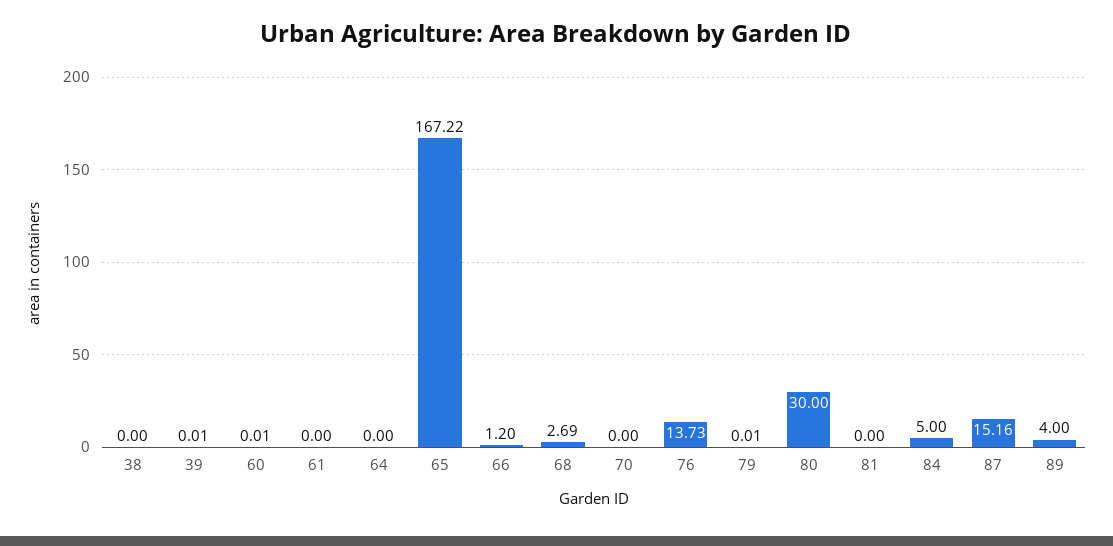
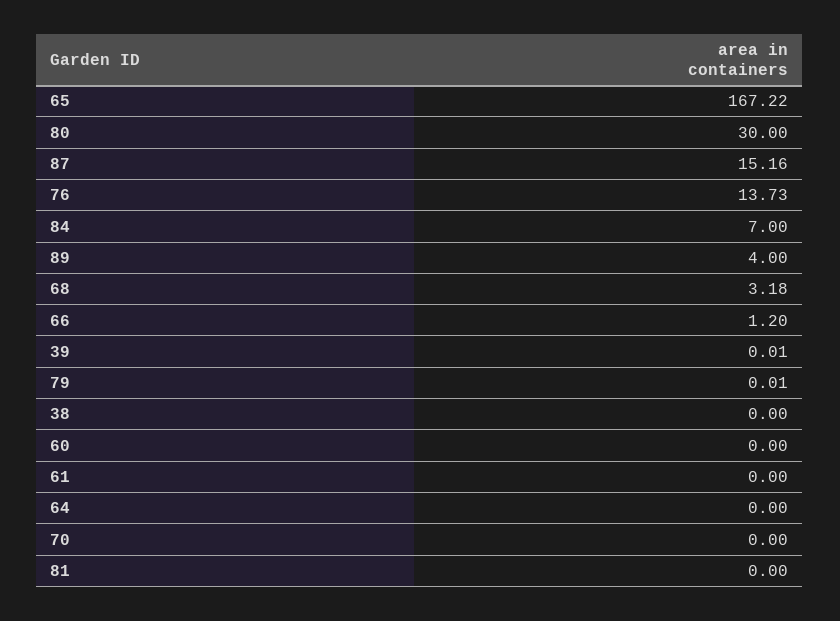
  {
    "38": 0,
    "39": 0.01,
-   "60": 0.01,
+   "60": 0,
    "61": 0,
    "64": 0,
    "65": 167.22,
    "66": 1.2,
-   "68": 2.69,
+   "68": 3.18,
    "70": 0,
    "76": 13.73,
    "79": 0.01,
    "80": 30,
    "81": 0,
-   "84": 5,
+   "84": 7,
    "87": 15.16,
    "89": 4
  }

